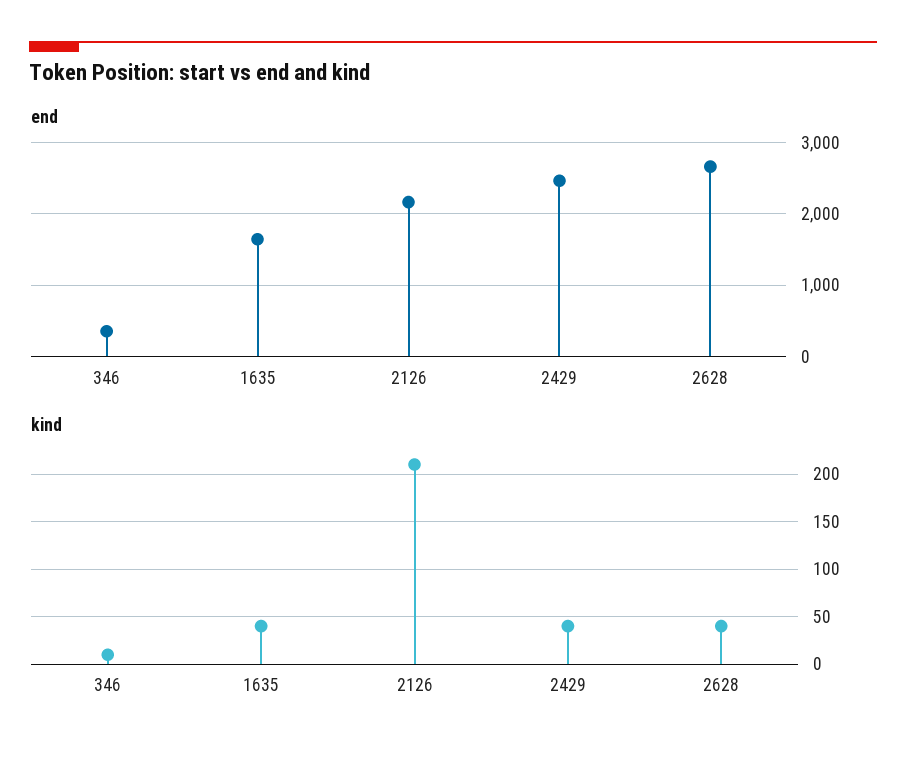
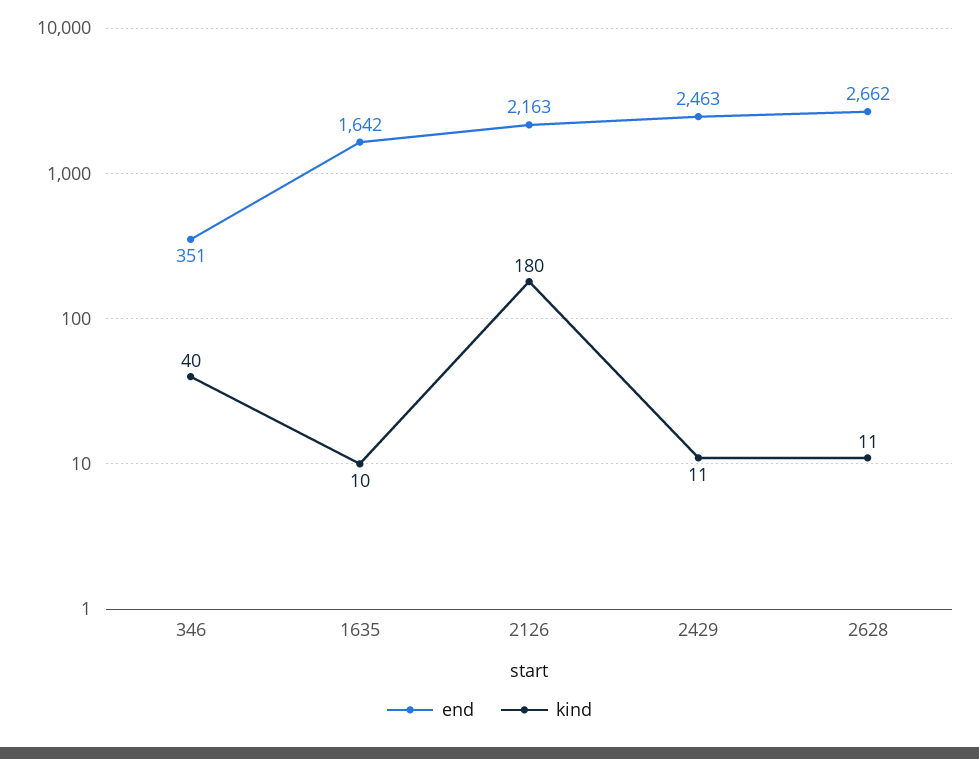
  {
    "end": {
      "346": 351,
      "1635": 1642,
      "2126": 2163,
      "2429": 2463,
      "2628": 2662
    },
    "kind": {
-     "346": 10,
+     "346": 40,
-     "1635": 40,
+     "1635": 10,
-     "2126": 210,
+     "2126": 180,
-     "2429": 40,
+     "2429": 11,
-     "2628": 40
+     "2628": 11
    }
  }

